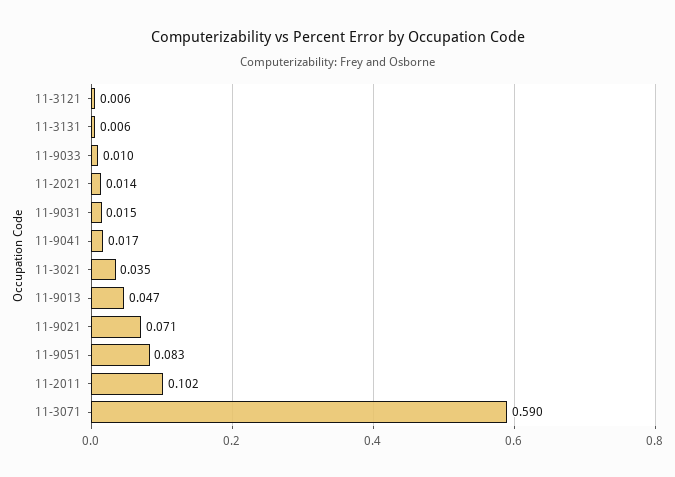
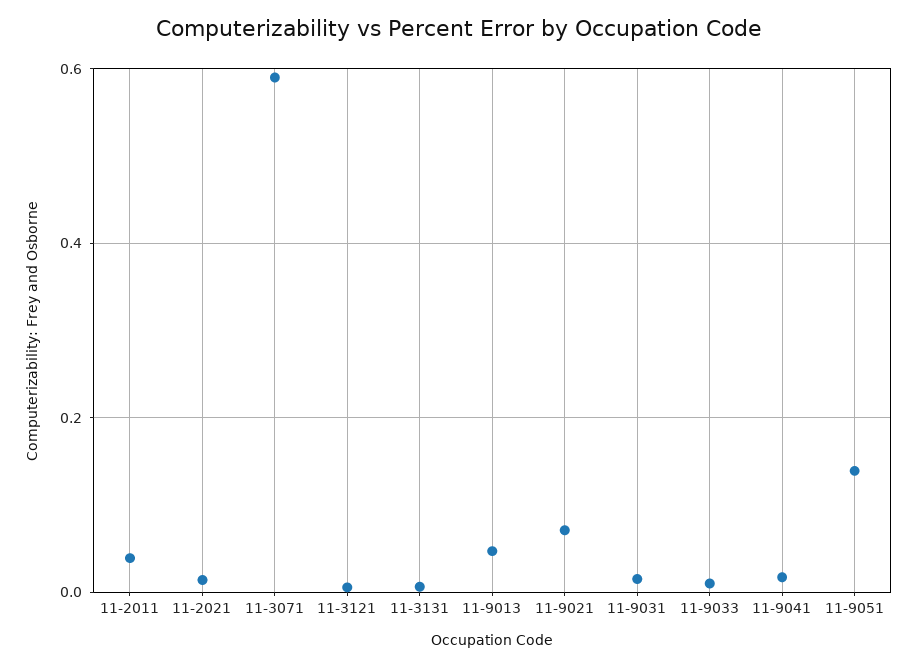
  {
    "11-3121": 0.006,
    "11-3131": 0.006,
    "11-9033": 0.01,
    "11-2021": 0.014,
    "11-9031": 0.015,
    "11-9041": 0.017,
-   "11-3021": 0.035,
    "11-9013": 0.047,
    "11-9021": 0.071,
-   "11-9051": 0.083,
+   "11-9051": 0.14,
-   "11-2011": 0.102,
+   "11-2011": 0.04,
    "11-3071": 0.59
  }

